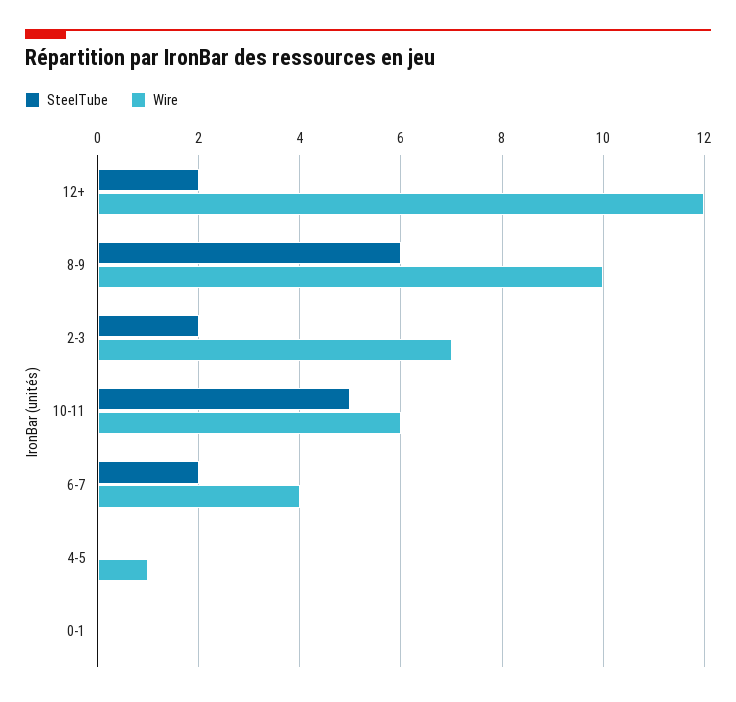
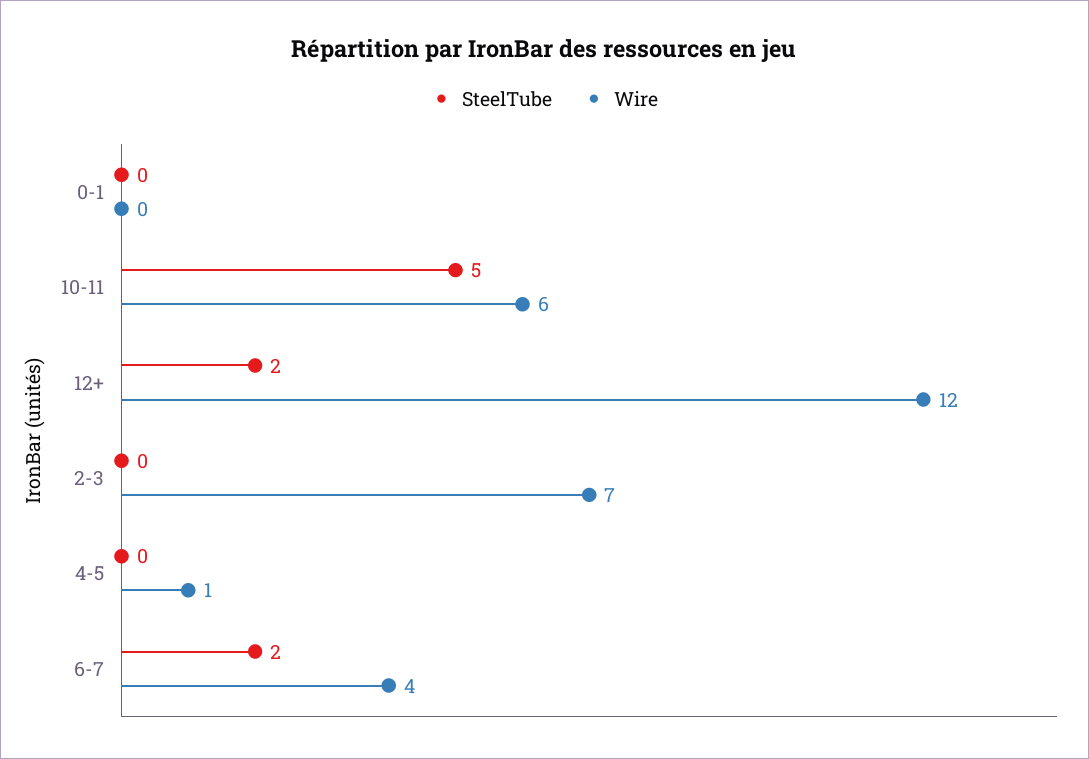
  {
    "SteelTube": {
      "12+": 2,
-     "8-9": 6,
-     "2-3": 2,
+     "2-3": 0,
      "10-11": 5,
      "6-7": 2,
      "4-5": 0,
      "0-1": 0
    },
    "Wire": {
      "12+": 12,
-     "8-9": 10,
      "2-3": 7,
      "10-11": 6,
      "6-7": 4,
      "4-5": 1,
      "0-1": 0
    }
  }

